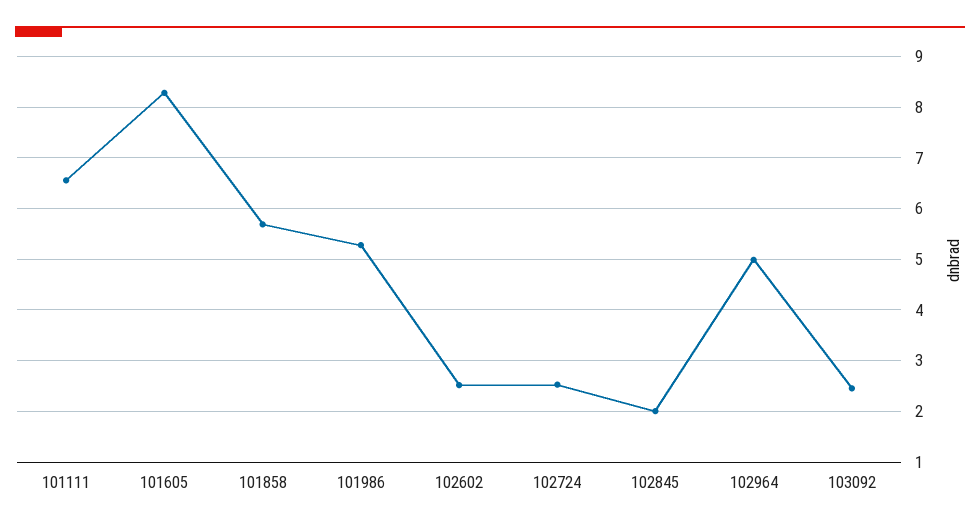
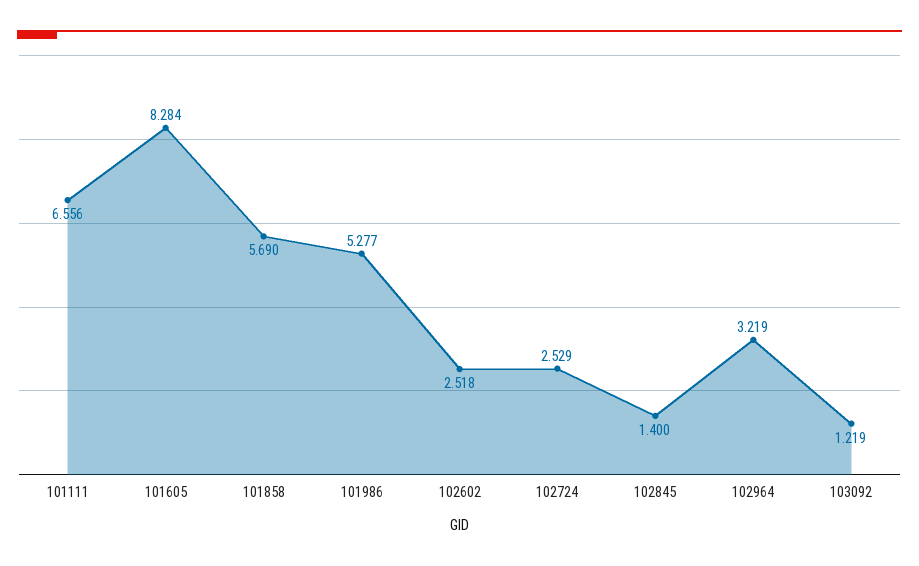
  {
    "101111": 6.556,
    "101605": 8.284,
    "101858": 5.69,
    "101986": 5.277,
    "102602": 2.518,
    "102724": 2.529,
-   "102845": 2,
+   "102845": 1.4,
-   "102964": 5,
+   "102964": 3.219,
-   "103092": 2.4
+   "103092": 1.219
  }

